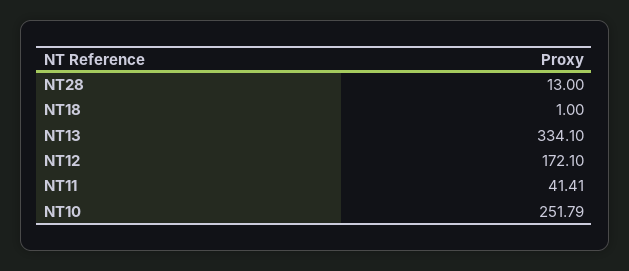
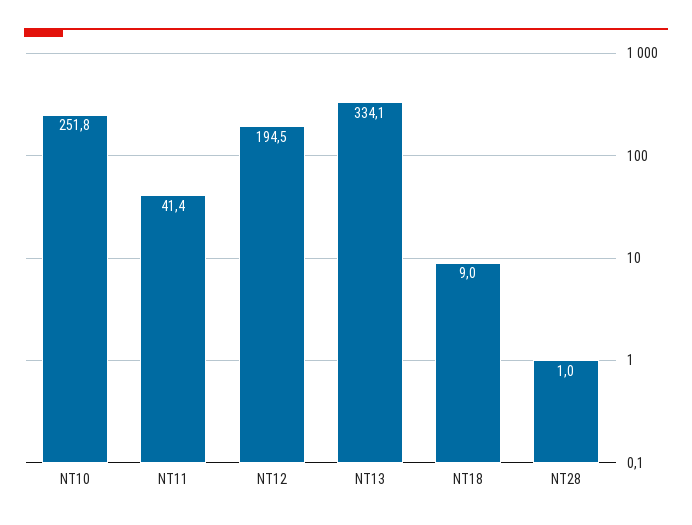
  {
-   "NT28": 13,
+   "NT28": 1,
-   "NT18": 1,
+   "NT18": 9,
    "NT13": 334.1,
-   "NT12": 172.1,
+   "NT12": 194.5,
    "NT11": 41.41,
    "NT10": 251.79
  }

